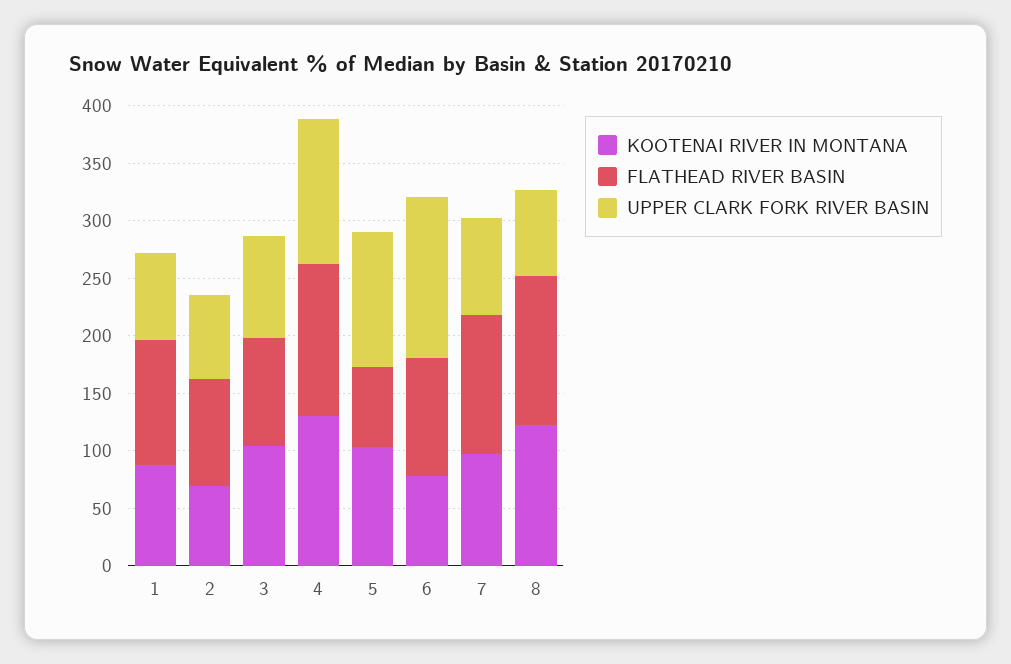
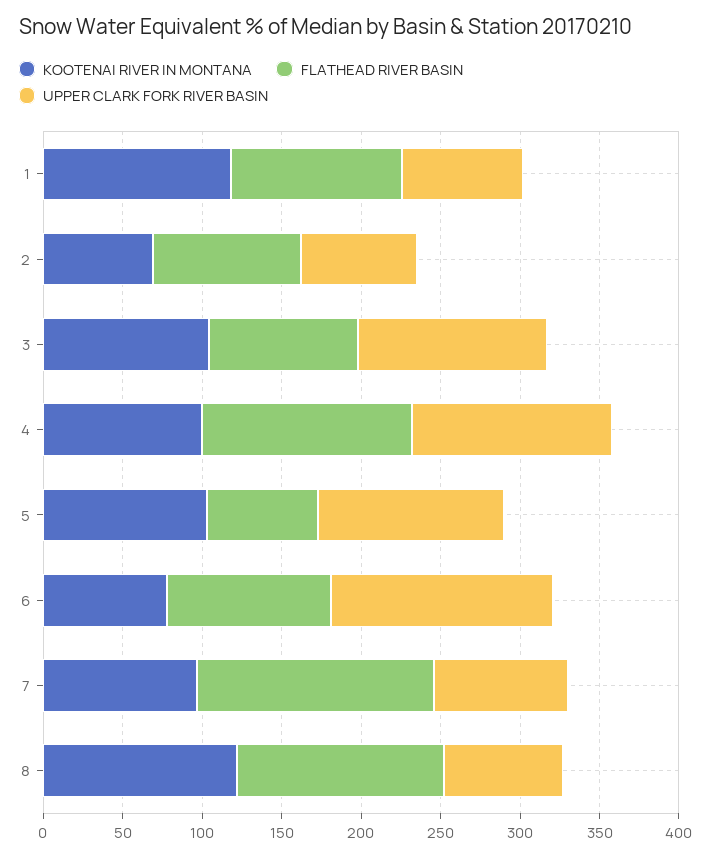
  {
    "KOOTENAI RIVER IN MONTANA": {
-     "1": 90,
+     "1": 120,
      "2": 70,
      "3": 100,
-     "4": 130,
+     "4": 100,
      "5": 100,
      "6": 80,
      "7": 100,
      "8": 120
    },
    "FLATHEAD RIVER BASIN": {
      "1": 110,
      "2": 90,
      "3": 90,
      "4": 130,
      "5": 70,
      "6": 100,
-     "7": 120,
+     "7": 150,
      "8": 130
    },
    "UPPER CLARK FORK RIVER BASIN": {
      "1": 80,
      "2": 70,
-     "3": 90,
+     "3": 120,
      "4": 130,
      "5": 120,
      "6": 140,
      "7": 80,
      "8": 80
    }
  }

